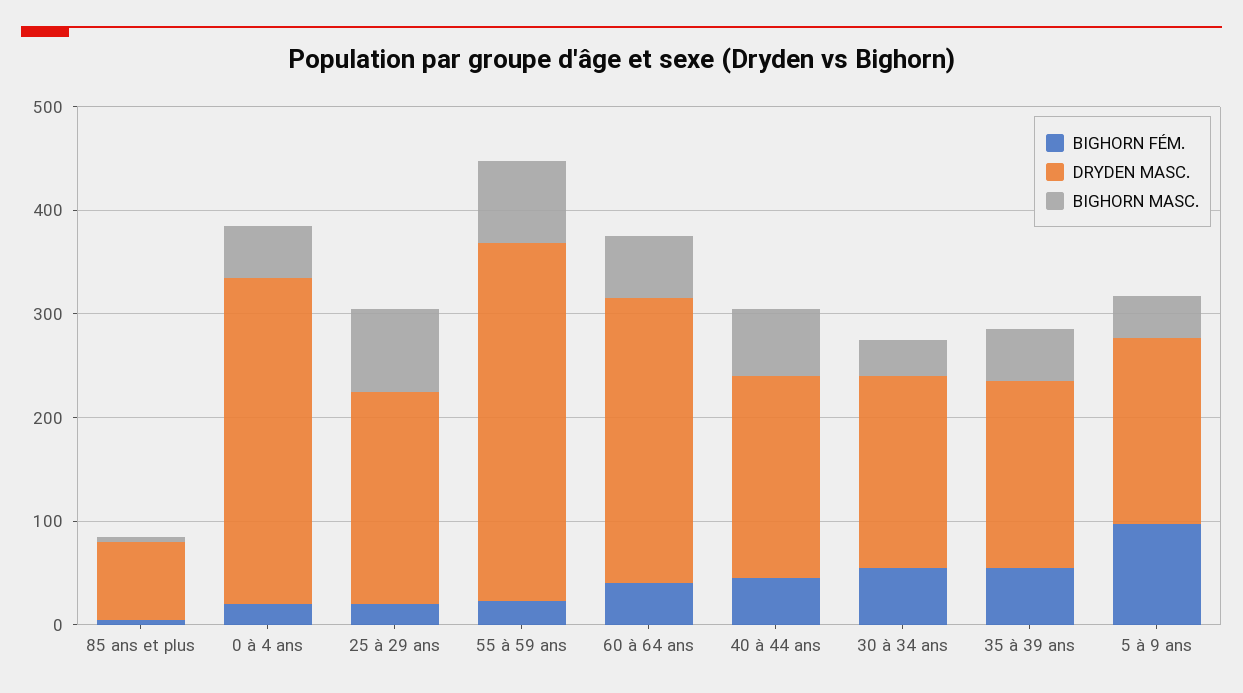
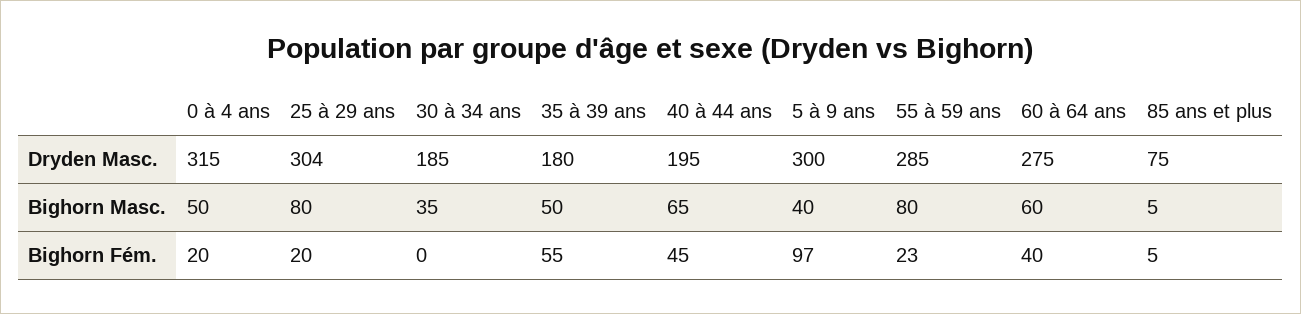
  {
    "BIGHORN FÉM.": {
      "85 ans et plus": 5,
      "0 à 4 ans": 20,
      "25 à 29 ans": 20,
      "55 à 59 ans": 23,
      "60 à 64 ans": 40,
      "40 à 44 ans": 45,
-     "30 à 34 ans": 60,
+     "30 à 34 ans": 0,
      "35 à 39 ans": 55,
      "5 à 9 ans": 97
    },
    "DRYDEN MASC.": {
      "85 ans et plus": 75,
      "0 à 4 ans": 315,
-     "25 à 29 ans": 200,
+     "25 à 29 ans": 304,
-     "55 à 59 ans": 340,
+     "55 à 59 ans": 285,
      "60 à 64 ans": 275,
      "40 à 44 ans": 195,
      "30 à 34 ans": 185,
      "35 à 39 ans": 180,
-     "5 à 9 ans": 180
+     "5 à 9 ans": 300
    },
    "BIGHORN MASC.": {
      "85 ans et plus": 5,
      "0 à 4 ans": 50,
      "25 à 29 ans": 80,
      "55 à 59 ans": 80,
      "60 à 64 ans": 60,
      "40 à 44 ans": 65,
      "30 à 34 ans": 35,
      "35 à 39 ans": 50,
      "5 à 9 ans": 40
    }
  }

